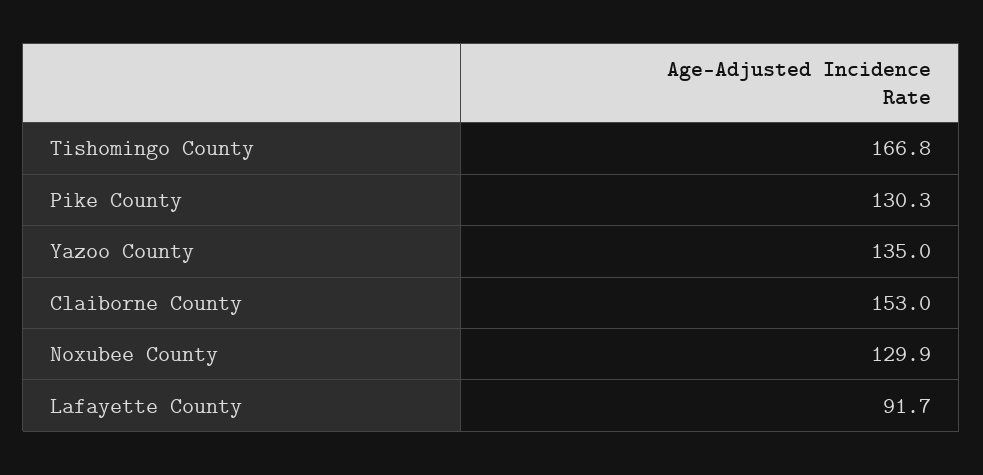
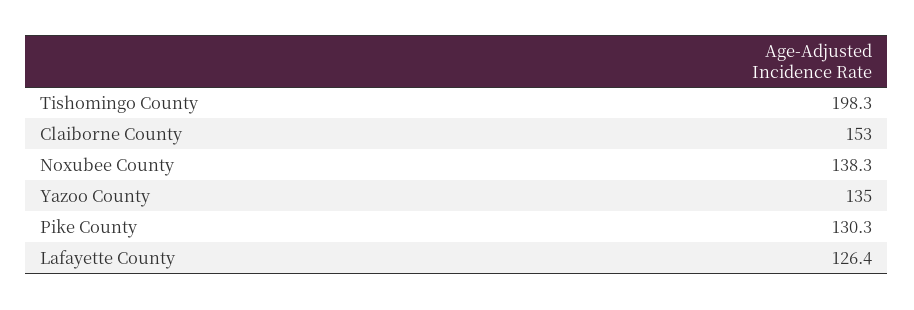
  {
-   "Tishomingo County": 166.8,
+   "Tishomingo County": 198.3,
    "Pike County": 130.3,
    "Yazoo County": 135,
    "Claiborne County": 153,
-   "Noxubee County": 129.9,
+   "Noxubee County": 138.3,
-   "Lafayette County": 91.7
+   "Lafayette County": 126.4
  }

